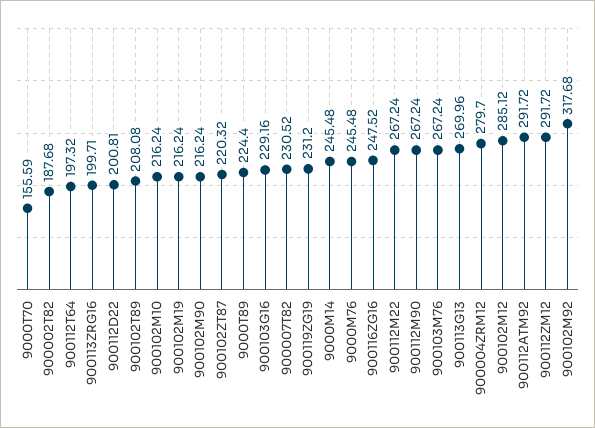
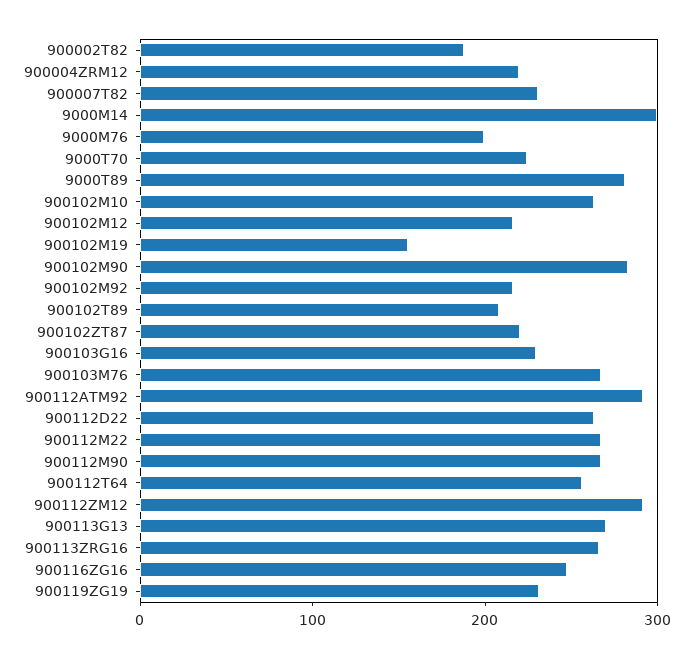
  {
-   "9000T70": 155.59,
+   "9000T70": 220,
    "900002T82": 187.68,
-   "900112T64": 197.32,
+   "900112T64": 260,
-   "900113ZRG16": 199.71,
+   "900113ZRG16": 260,
-   "900112D22": 200.81,
+   "900112D22": 260,
    "900102T89": 208.08,
-   "900102M10": 216.24,
+   "900102M10": 260,
-   "900102M19": 216.24,
+   "900102M19": 160,
-   "900102M90": 216.24,
+   "900102M90": 280,
    "900102ZT87": 220.32,
-   "9000T89": 224.4,
+   "9000T89": 280,
    "900103G16": 229.16,
    "900007T82": 230.52,
    "900119ZG19": 231.2,
-   "9000M14": 245.48,
+   "9000M14": 300,
-   "9000M76": 245.48,
+   "9000M76": 200,
    "900116ZG16": 247.52,
    "900112M22": 267.24,
    "900112M90": 267.24,
    "900103M76": 267.24,
    "900113G13": 269.96,
-   "900004ZRM12": 279.7,
+   "900004ZRM12": 220,
-   "900102M12": 285.12,
+   "900102M12": 220,
    "900112ATM92": 291.72,
    "900112ZM12": 291.72,
-   "900102M92": 317.68
+   "900102M92": 220
  }

